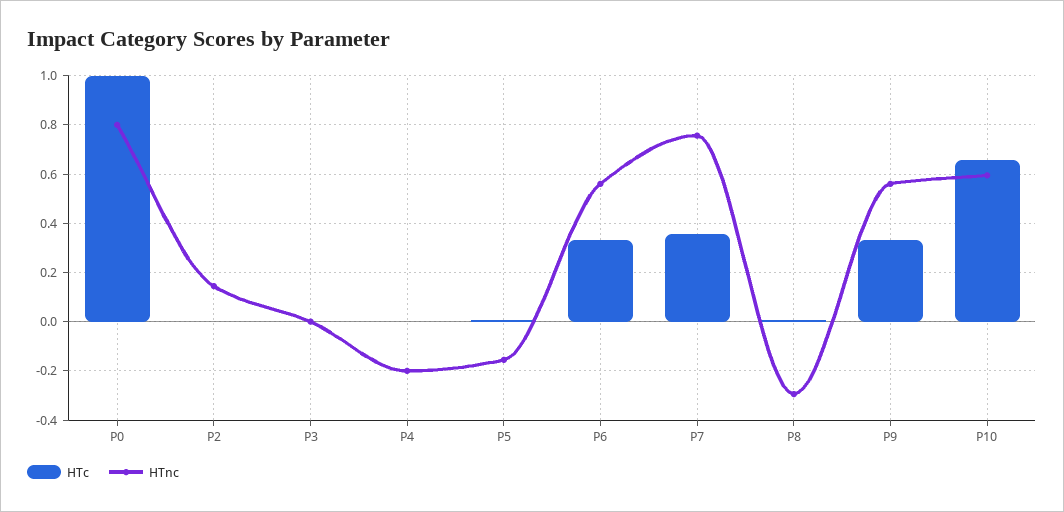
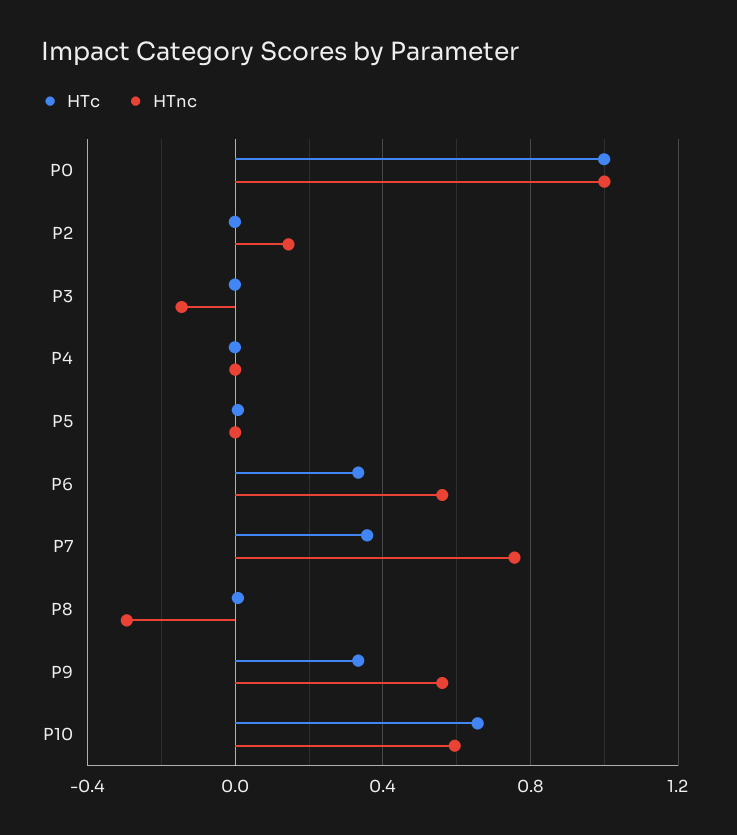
  {
    "HTc": {
      "P0": 1,
      "P2": 0,
      "P3": 0,
      "P4": 0,
      "P5": 0,
      "P6": 0.325,
      "P7": 0.35,
      "P8": 0,
      "P9": 0.325,
      "P10": 0.65
    },
    "HTnc": {
-     "P0": 0.8,
+     "P0": 1,
      "P2": 0.15,
-     "P3": 0,
+     "P3": -0.15,
-     "P4": -0.2,
+     "P4": 0,
-     "P5": -0.15,
+     "P5": 0,
      "P6": 0.55,
      "P7": 0.75,
      "P8": -0.3,
      "P9": 0.55,
      "P10": 0.6
    }
  }

